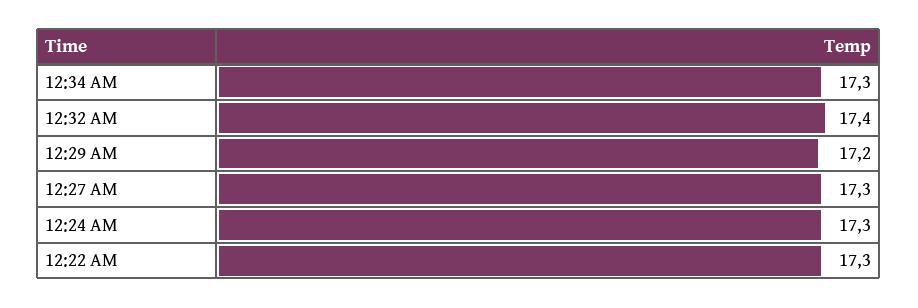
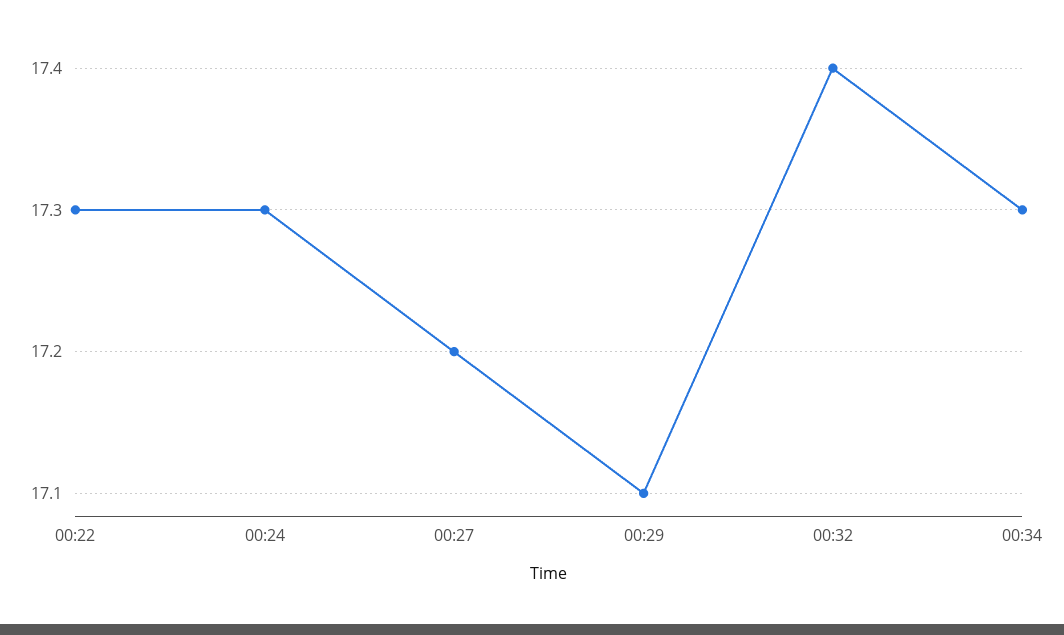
  {
    "12:34 AM": 17.3,
    "12:32 AM": 17.4,
-   "12:29 AM": 17.2,
+   "12:29 AM": 17.1,
-   "12:27 AM": 17.3,
+   "12:27 AM": 17.2,
    "12:24 AM": 17.3,
    "12:22 AM": 17.3
  }

